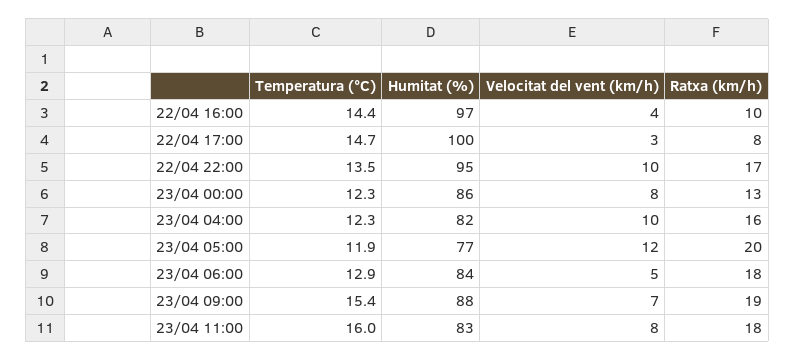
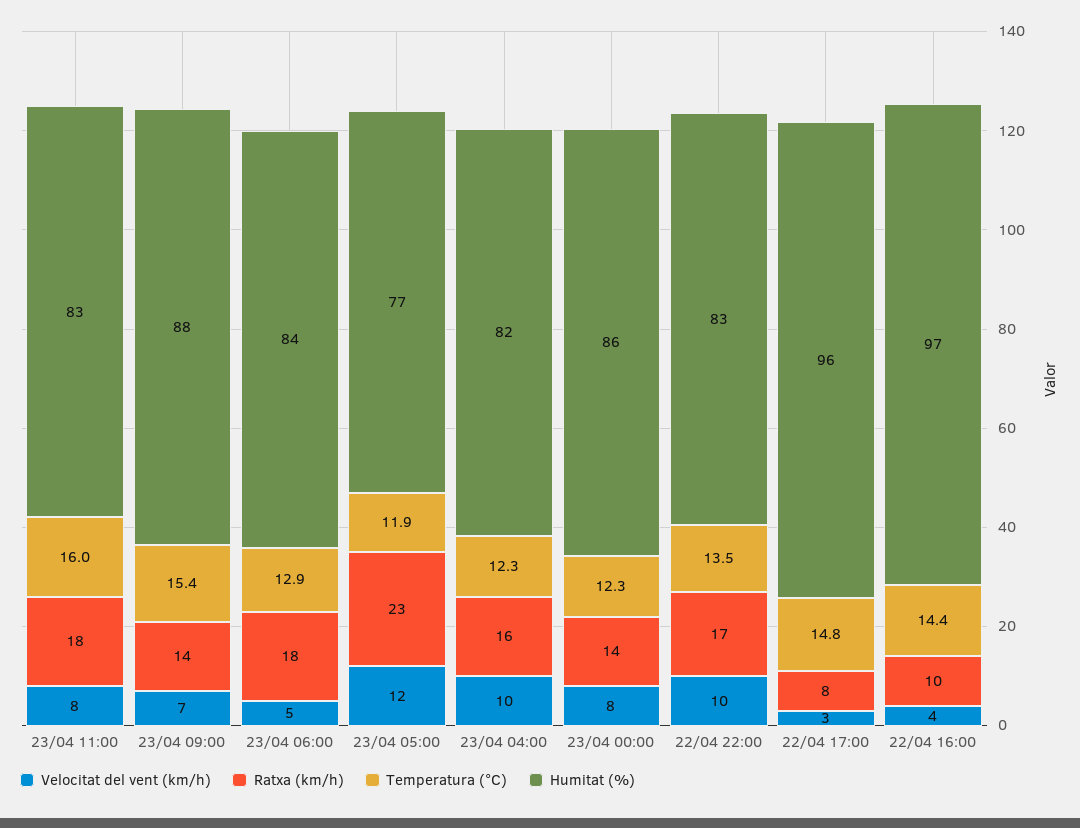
  {
    "Temperatura (°C)": {
      "22/04 16:00": 14.4,
-     "22/04 17:00": 14.7,
+     "22/04 17:00": 14.8,
      "22/04 22:00": 13.5,
      "23/04 00:00": 12.3,
      "23/04 04:00": 12.3,
      "23/04 05:00": 11.9,
      "23/04 06:00": 12.9,
      "23/04 09:00": 15.4,
      "23/04 11:00": 16
    },
    "Humitat (%)": {
      "22/04 16:00": 97,
-     "22/04 17:00": 100,
+     "22/04 17:00": 96,
-     "22/04 22:00": 95,
+     "22/04 22:00": 83,
      "23/04 00:00": 86,
      "23/04 04:00": 82,
      "23/04 05:00": 77,
      "23/04 06:00": 84,
      "23/04 09:00": 88,
      "23/04 11:00": 83
    },
    "Velocitat del vent (km/h)": {
      "22/04 16:00": 4,
      "22/04 17:00": 3,
      "22/04 22:00": 10,
      "23/04 00:00": 8,
      "23/04 04:00": 10,
      "23/04 05:00": 12,
      "23/04 06:00": 5,
      "23/04 09:00": 7,
      "23/04 11:00": 8
    },
    "Ratxa (km/h)": {
      "22/04 16:00": 10,
      "22/04 17:00": 8,
      "22/04 22:00": 17,
-     "23/04 00:00": 13,
+     "23/04 00:00": 14,
      "23/04 04:00": 16,
-     "23/04 05:00": 20,
+     "23/04 05:00": 23,
      "23/04 06:00": 18,
-     "23/04 09:00": 19,
+     "23/04 09:00": 14,
      "23/04 11:00": 18
    }
  }

